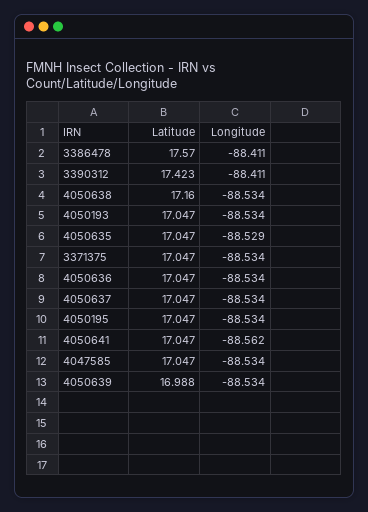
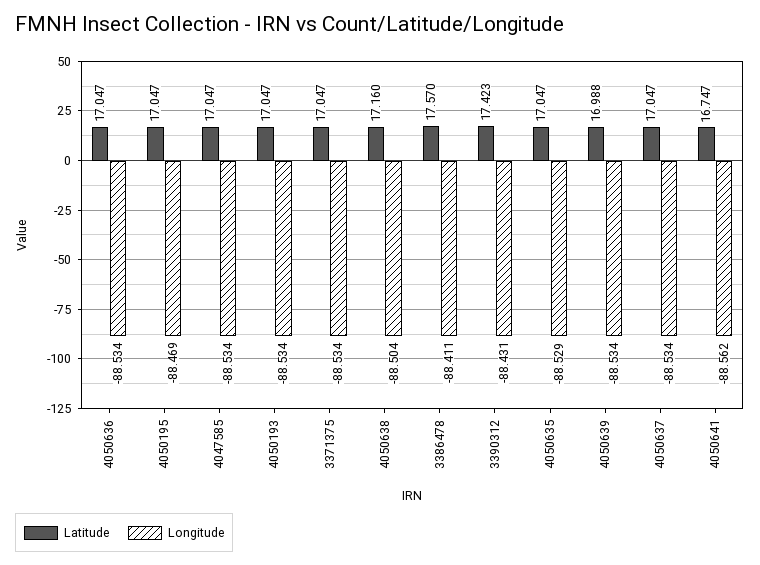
  {
    "Latitude": {
      "3386478": 17.57,
      "3390312": 17.423,
      "4050638": 17.16,
      "4050193": 17.047,
      "4050635": 17.047,
      "3371375": 17.047,
      "4050636": 17.047,
      "4050637": 17.047,
      "4050195": 17.047,
-     "4050641": 17.047,
+     "4050641": 16.747,
      "4047585": 17.047,
      "4050639": 16.988
    },
    "Longitude": {
      "3386478": -88.411,
-     "3390312": -88.411,
+     "3390312": -88.431,
-     "4050638": -88.534,
+     "4050638": -88.504,
      "4050193": -88.534,
      "4050635": -88.529,
      "3371375": -88.534,
      "4050636": -88.534,
      "4050637": -88.534,
-     "4050195": -88.534,
+     "4050195": -88.469,
      "4050641": -88.562,
      "4047585": -88.534,
      "4050639": -88.534
    }
  }

